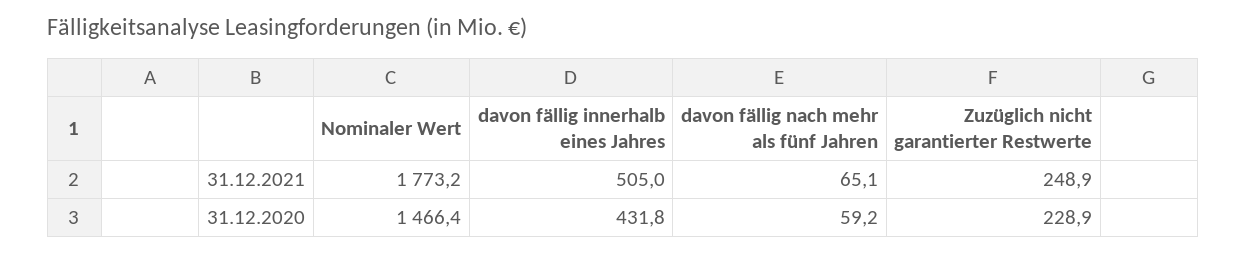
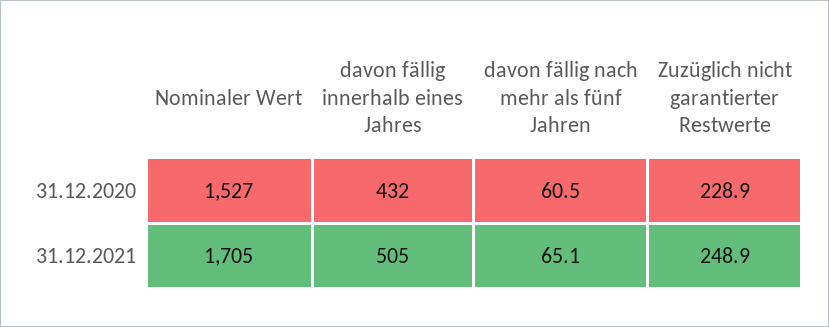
  {
    "Nominaler Wert": {
-     "31.12.2021": 1773.2,
+     "31.12.2021": 1705,
-     "31.12.2020": 1466.4
+     "31.12.2020": 1527
    },
    "davon fällig innerhalb eines Jahres": {
      "31.12.2021": 505,
      "31.12.2020": 431.8
    },
    "davon fällig nach mehr als fünf Jahren": {
      "31.12.2021": 65.1,
-     "31.12.2020": 59.2
+     "31.12.2020": 60.5
    },
    "Zuzüglich nicht garantierter Restwerte": {
      "31.12.2021": 248.9,
      "31.12.2020": 228.9
    }
  }

